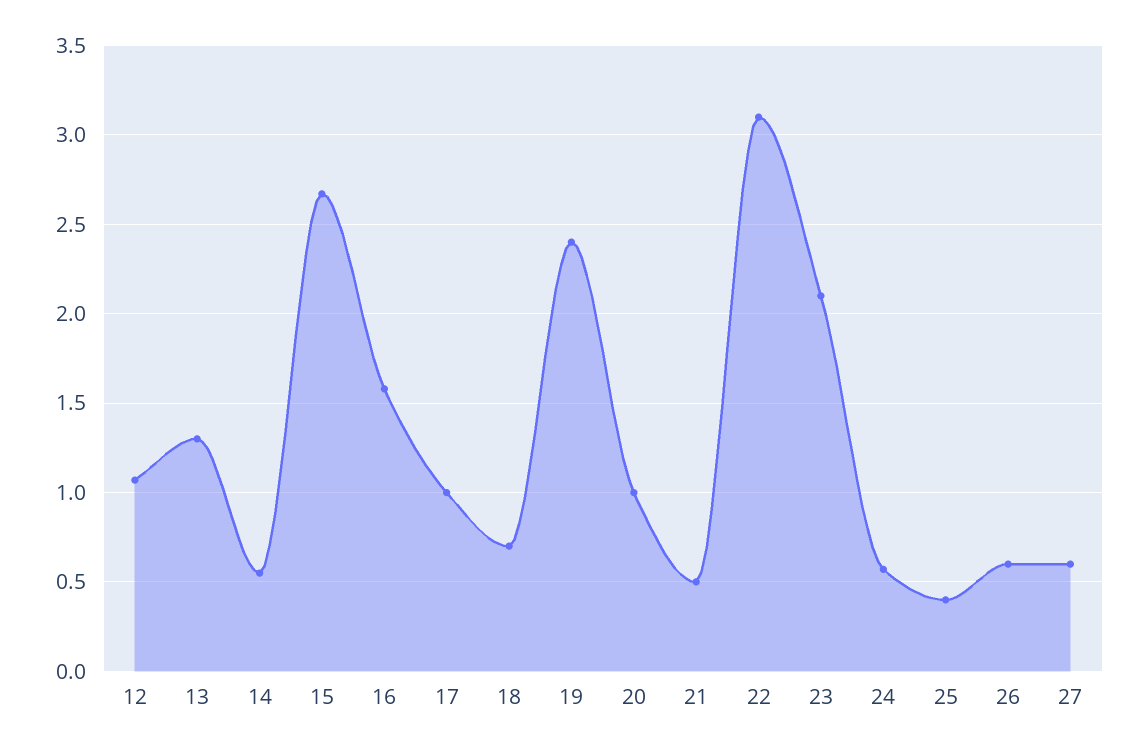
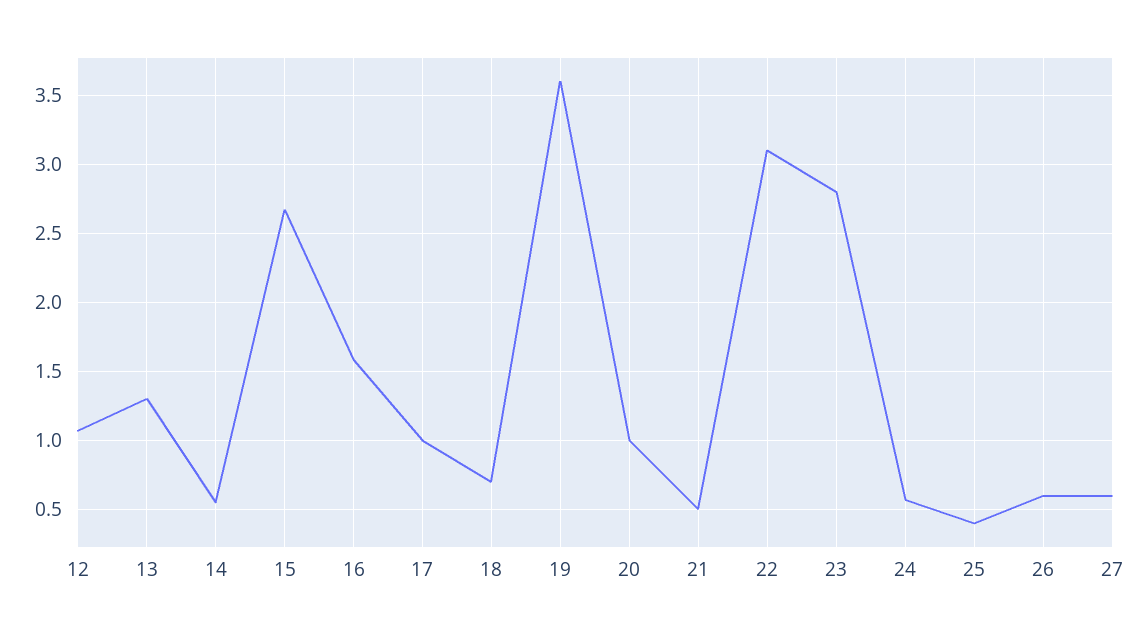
  {
    "12": 1.05,
    "13": 1.3,
    "14": 0.55,
    "15": 2.65,
    "16": 1.6,
    "17": 1,
    "18": 0.7,
-   "19": 2.4,
+   "19": 3.6,
    "20": 1,
    "21": 0.5,
    "22": 3.1,
-   "23": 2.1,
+   "23": 2.8,
    "24": 0.55,
    "25": 0.4,
    "26": 0.6,
    "27": 0.6
  }

